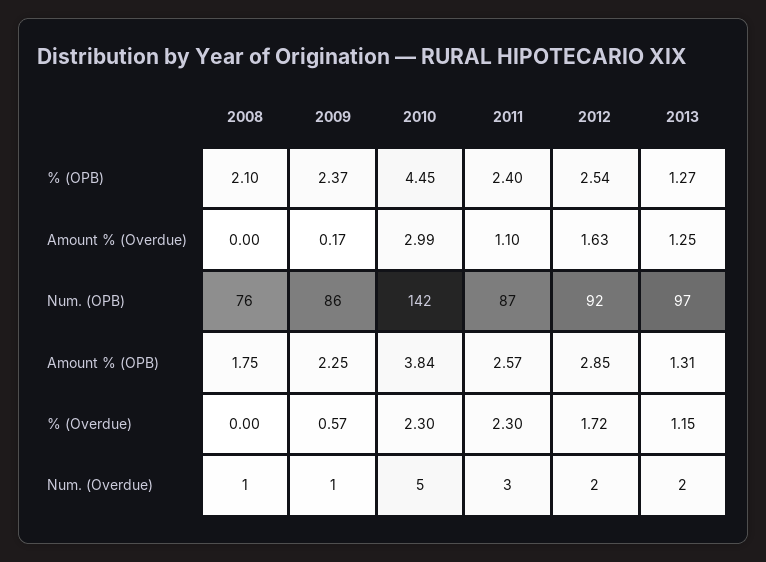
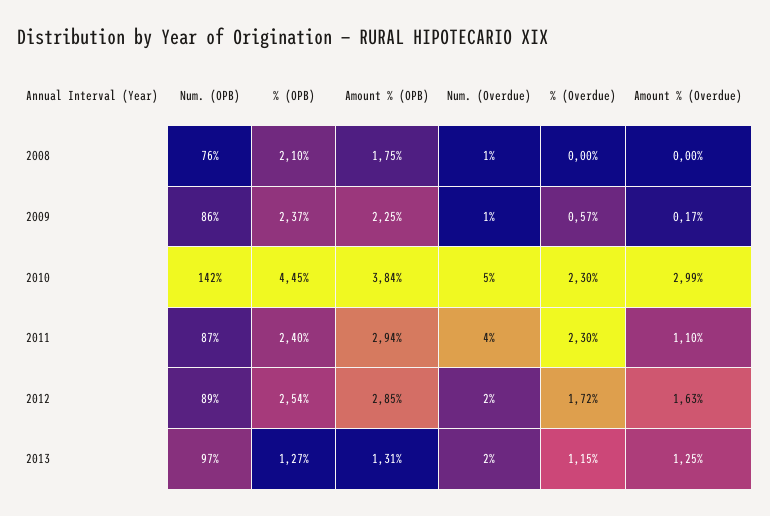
  {
    "2008": {
      "% (OPB)": 2.1,
      "Amount % (Overdue)": 0,
      "Num. (OPB)": 76,
      "Amount % (OPB)": 1.75,
      "% (Overdue)": 0,
      "Num. (Overdue)": 1
    },
    "2009": {
      "% (OPB)": 2.37,
      "Amount % (Overdue)": 0.17,
      "Num. (OPB)": 86,
      "Amount % (OPB)": 2.25,
      "% (Overdue)": 0.57,
      "Num. (Overdue)": 1
    },
    "2010": {
      "% (OPB)": 4.45,
      "Amount % (Overdue)": 2.99,
      "Num. (OPB)": 142,
      "Amount % (OPB)": 3.84,
      "% (Overdue)": 2.3,
      "Num. (Overdue)": 5
    },
    "2011": {
      "% (OPB)": 2.4,
      "Amount % (Overdue)": 1.1,
      "Num. (OPB)": 87,
-     "Amount % (OPB)": 2.57,
+     "Amount % (OPB)": 2.94,
      "% (Overdue)": 2.3,
-     "Num. (Overdue)": 3
+     "Num. (Overdue)": 4
    },
    "2012": {
      "% (OPB)": 2.54,
      "Amount % (Overdue)": 1.63,
-     "Num. (OPB)": 92,
+     "Num. (OPB)": 89,
      "Amount % (OPB)": 2.85,
      "% (Overdue)": 1.72,
      "Num. (Overdue)": 2
    },
    "2013": {
      "% (OPB)": 1.27,
      "Amount % (Overdue)": 1.25,
      "Num. (OPB)": 97,
      "Amount % (OPB)": 1.31,
      "% (Overdue)": 1.15,
      "Num. (Overdue)": 2
    }
  }

